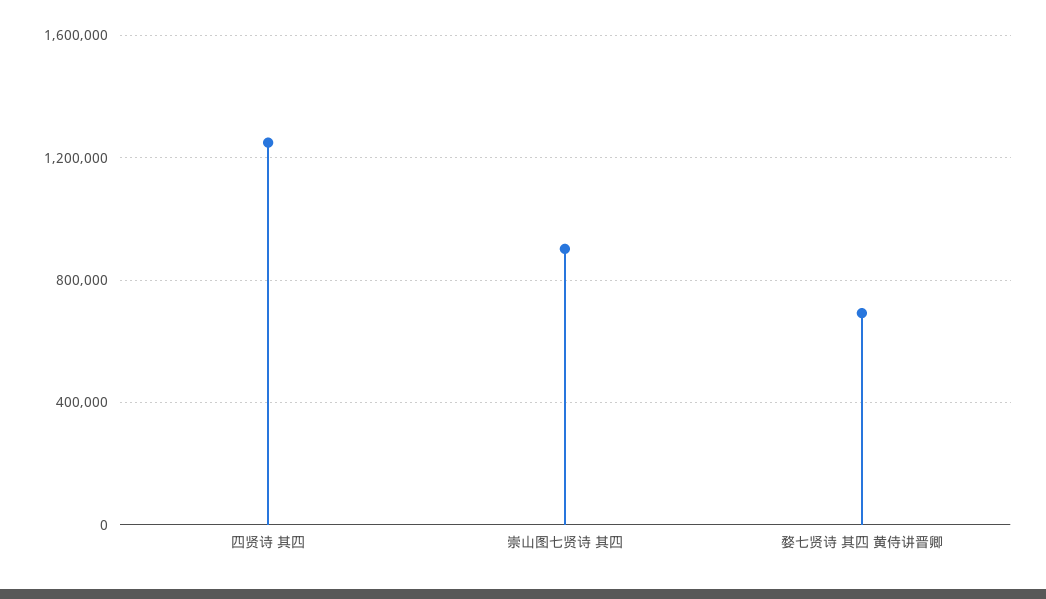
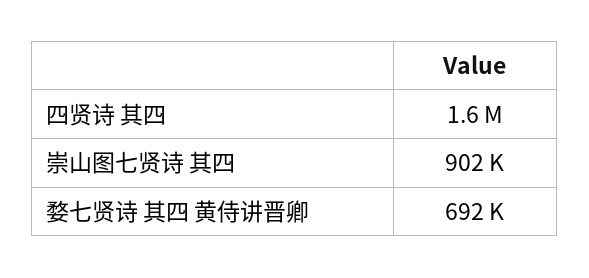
  {
-   "四贤诗 其四": 1250000,
+   "四贤诗 其四": 1600000,
    "崇山图七贤诗 其四": 902000,
    "婺七贤诗 其四 黄侍讲晋卿": 692000
  }

